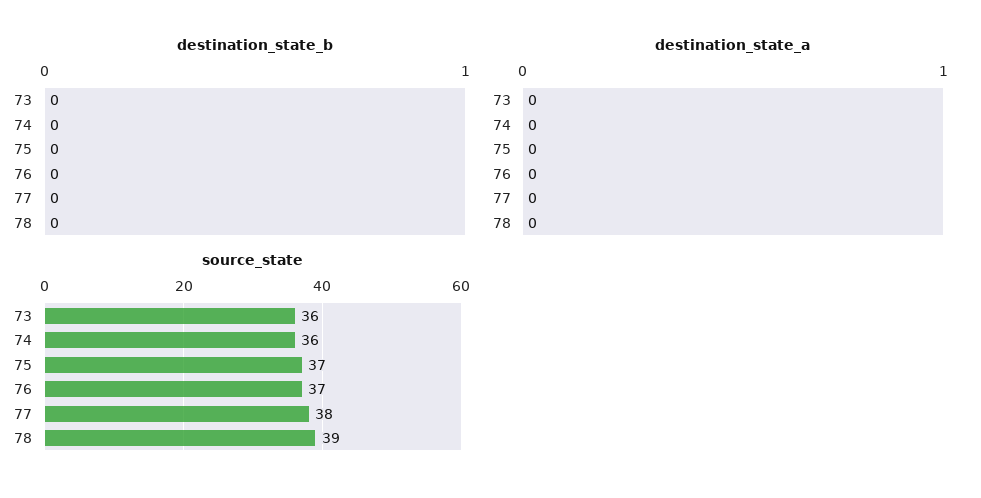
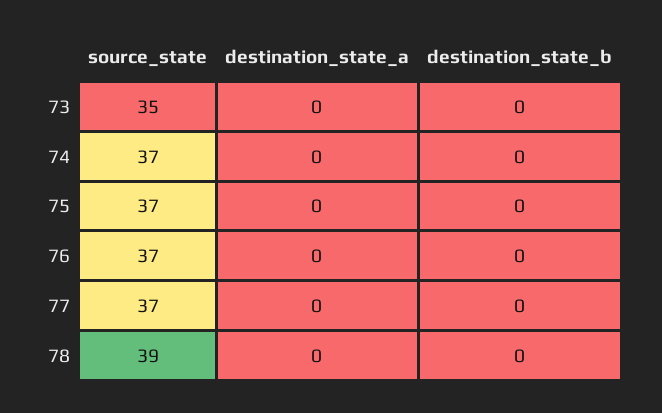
  {
    "destination_state_b": {
      "73": 0,
      "74": 0,
      "75": 0,
      "76": 0,
      "77": 0,
      "78": 0
    },
    "destination_state_a": {
      "73": 0,
      "74": 0,
      "75": 0,
      "76": 0,
      "77": 0,
      "78": 0
    },
    "source_state": {
-     "73": 36,
+     "73": 35,
-     "74": 36,
+     "74": 37,
      "75": 37,
      "76": 37,
-     "77": 38,
+     "77": 37,
      "78": 39
    }
  }

